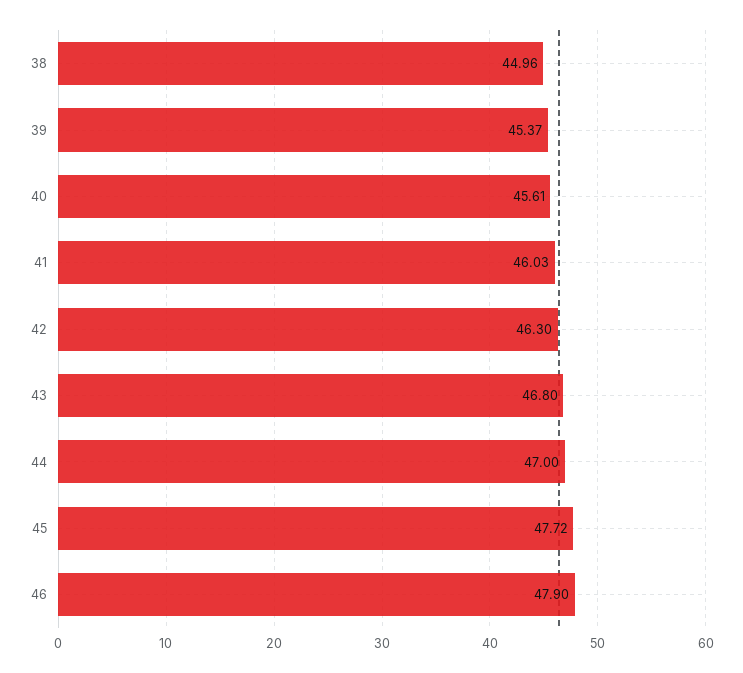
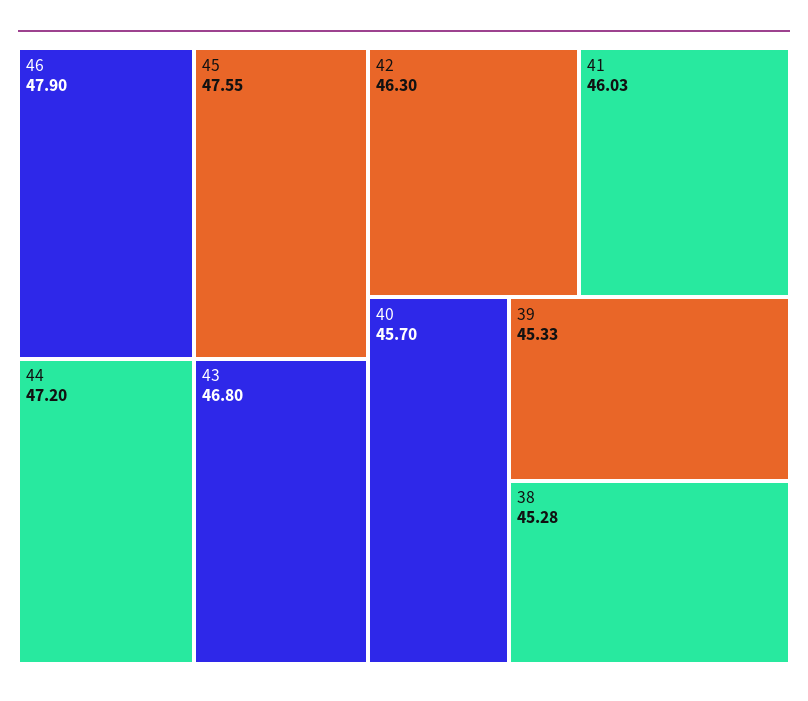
  {
-   "38": 44.96,
+   "38": 45.28,
-   "39": 45.37,
+   "39": 45.33,
-   "40": 45.61,
+   "40": 45.7,
    "41": 46.03,
    "42": 46.3,
    "43": 46.8,
-   "44": 47,
+   "44": 47.2,
-   "45": 47.72,
+   "45": 47.55,
    "46": 47.9
  }

